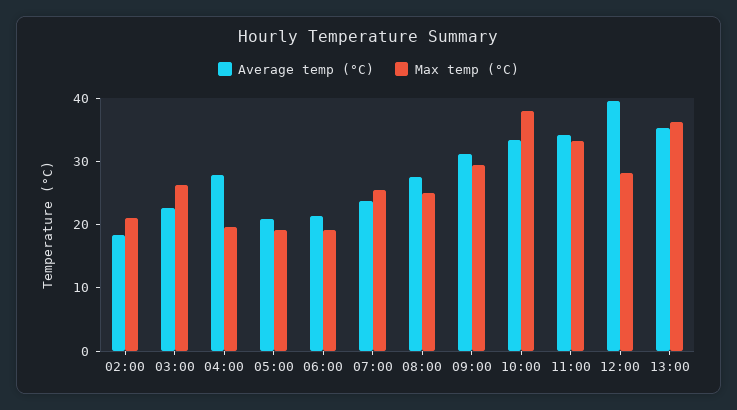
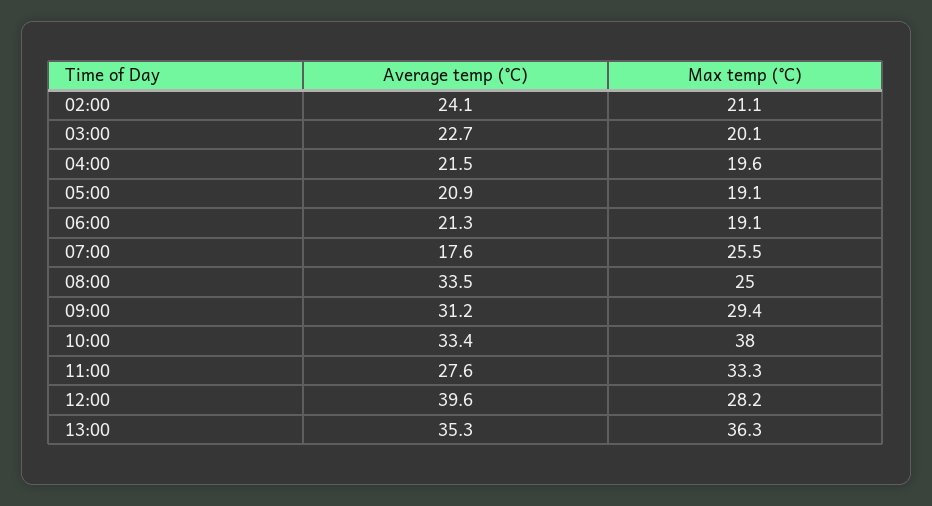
  {
    "Average temp (°C)": {
-     "02:00": 18,
+     "02:00": 24.1,
      "03:00": 22.7,
-     "04:00": 28,
+     "04:00": 21.5,
      "05:00": 20.9,
      "06:00": 21.3,
-     "07:00": 24,
+     "07:00": 17.6,
-     "08:00": 28,
+     "08:00": 33.5,
      "09:00": 31.2,
      "10:00": 33.4,
-     "11:00": 34,
+     "11:00": 27.6,
      "12:00": 39.6,
      "13:00": 35.3
    },
    "Max temp (°C)": {
      "02:00": 21.1,
-     "03:00": 26,
+     "03:00": 20.1,
      "04:00": 19.6,
      "05:00": 19.1,
      "06:00": 19.1,
      "07:00": 25.5,
      "08:00": 25,
      "09:00": 29.4,
      "10:00": 38,
      "11:00": 33.3,
      "12:00": 28.2,
      "13:00": 36.3
    }
  }

